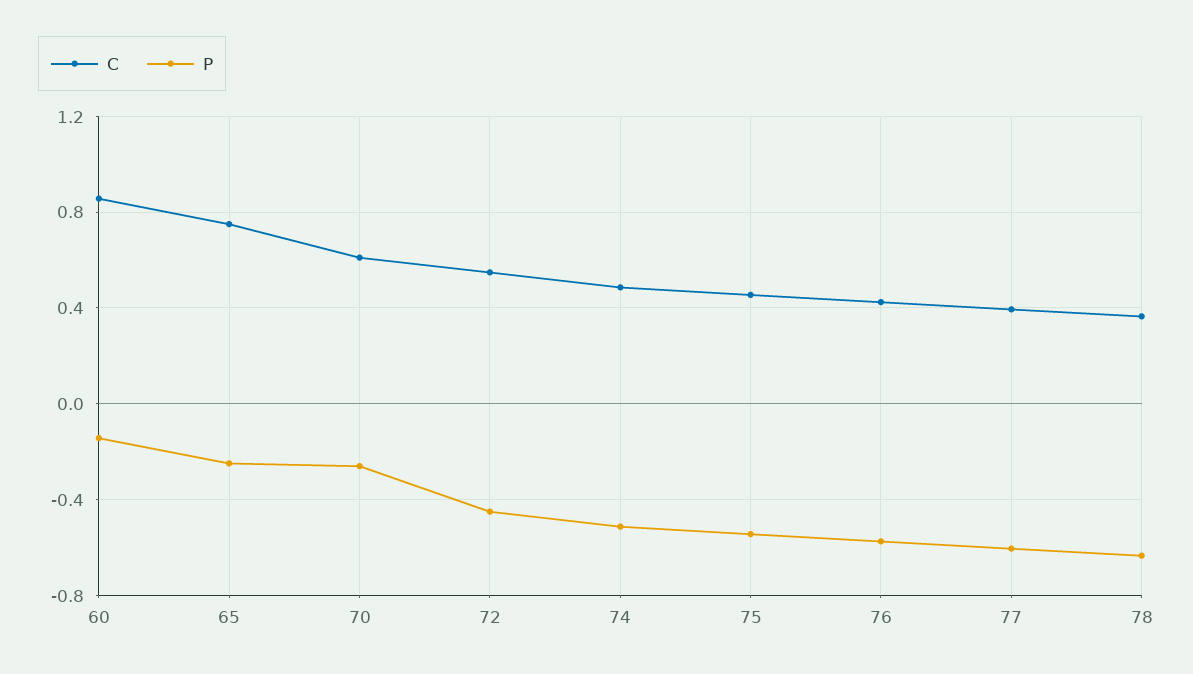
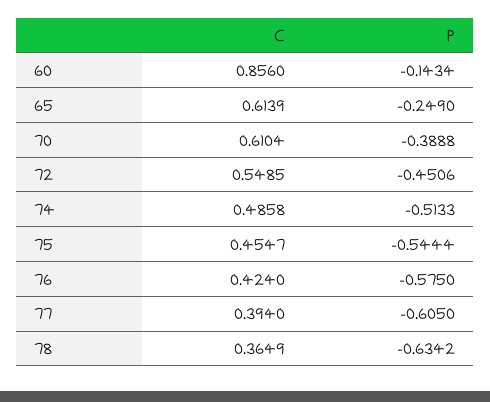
  {
    "C": {
      "60": 0.856,
-     "65": 0.75,
+     "65": 0.6139,
      "70": 0.6104,
      "72": 0.5485,
      "74": 0.4858,
      "75": 0.4547,
      "76": 0.424,
      "77": 0.394,
      "78": 0.3649
    },
    "P": {
      "60": -0.1434,
      "65": -0.249,
-     "70": -0.25,
+     "70": -0.3888,
      "72": -0.4506,
      "74": -0.5133,
      "75": -0.5444,
      "76": -0.575,
      "77": -0.605,
      "78": -0.6342
    }
  }

